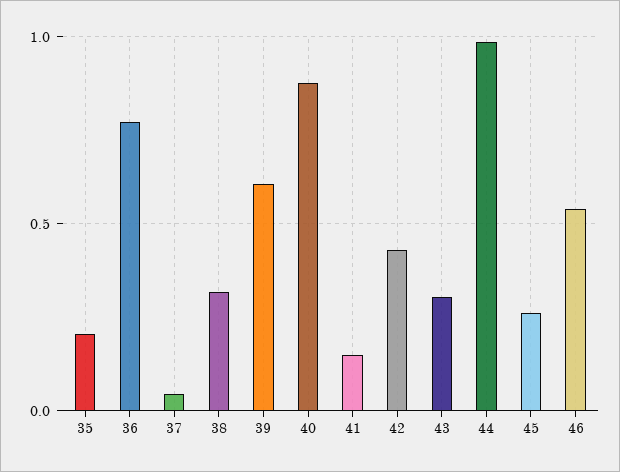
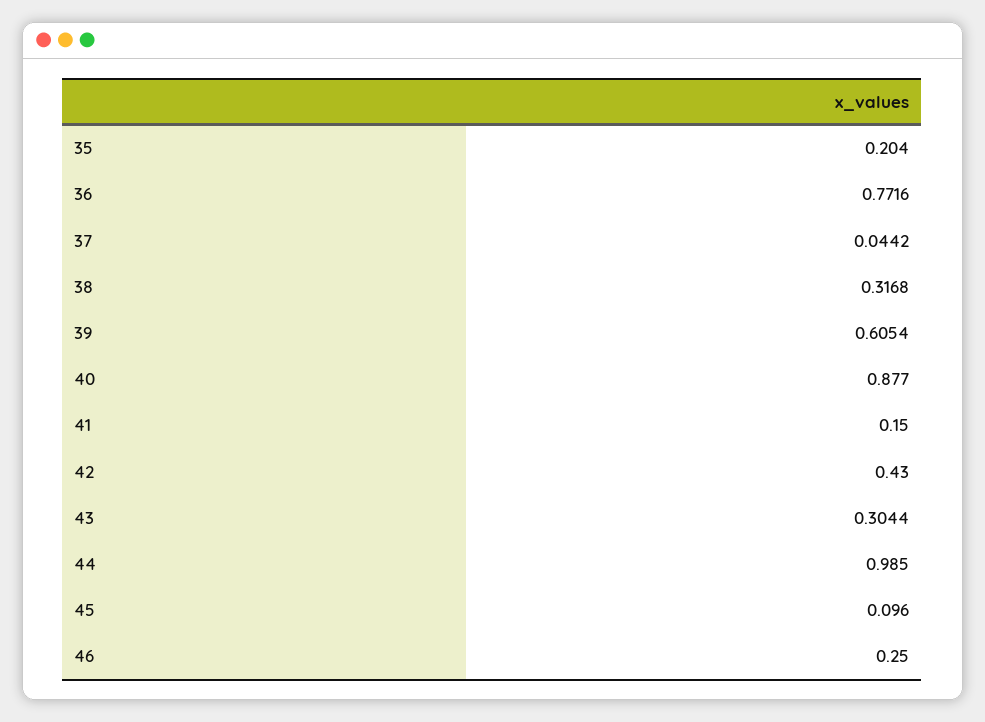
  {
    "35": 0.204,
    "36": 0.7716,
    "37": 0.0442,
    "38": 0.3168,
    "39": 0.6054,
    "40": 0.877,
    "41": 0.15,
    "42": 0.43,
    "43": 0.3044,
    "44": 0.985,
-   "45": 0.25,
+   "45": 0.096,
-   "46": 0.55
+   "46": 0.25
  }

